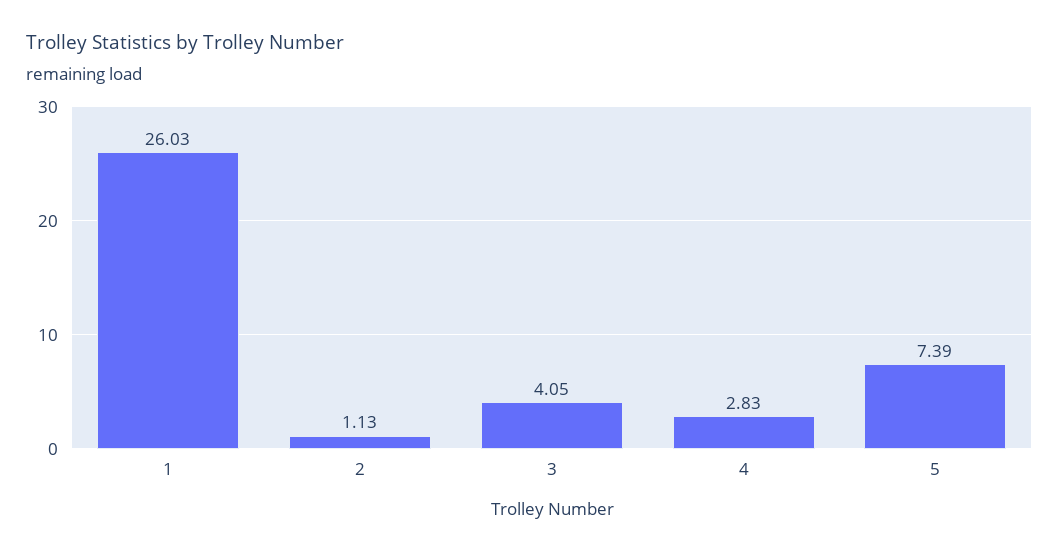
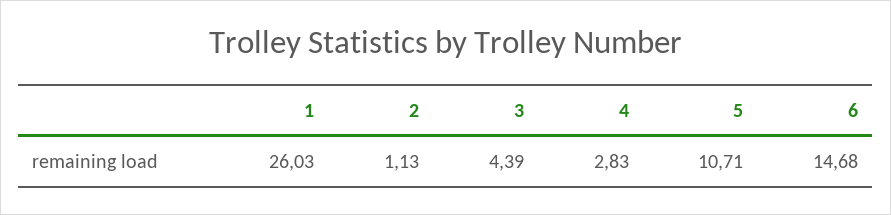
  {
    "1": 26.03,
    "2": 1.13,
-   "3": 4.05,
+   "3": 4.39,
    "4": 2.83,
-   "5": 7.39
+   "5": 10.71,
+   "6": 14.68
  }

